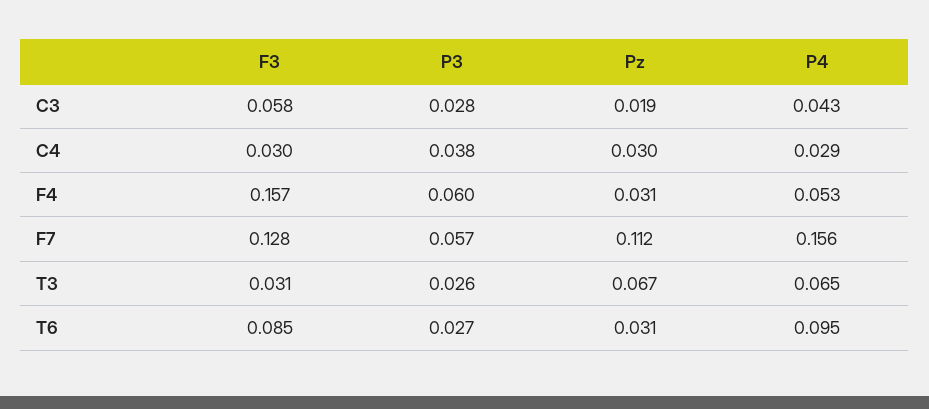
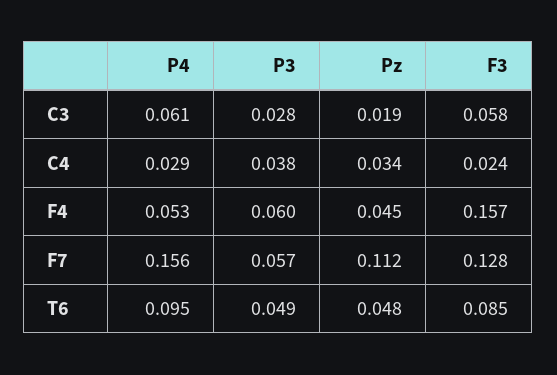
  {
    "F3": {
      "C3": 0.058,
-     "C4": 0.03,
+     "C4": 0.024,
      "F4": 0.157,
      "F7": 0.128,
-     "T3": 0.031,
      "T6": 0.085
    },
    "P3": {
      "C3": 0.028,
      "C4": 0.038,
      "F4": 0.06,
      "F7": 0.057,
-     "T3": 0.026,
-     "T6": 0.027
+     "T6": 0.049
    },
    "Pz": {
      "C3": 0.019,
-     "C4": 0.03,
+     "C4": 0.034,
-     "F4": 0.031,
+     "F4": 0.045,
      "F7": 0.112,
-     "T3": 0.067,
-     "T6": 0.031
+     "T6": 0.048
    },
    "P4": {
-     "C3": 0.043,
+     "C3": 0.061,
      "C4": 0.029,
      "F4": 0.053,
      "F7": 0.156,
-     "T3": 0.065,
      "T6": 0.095
    }
  }

